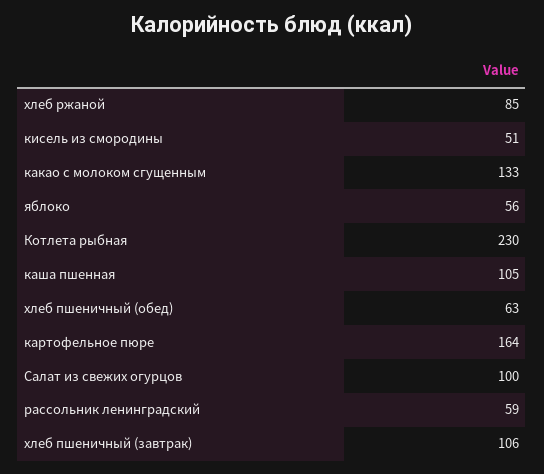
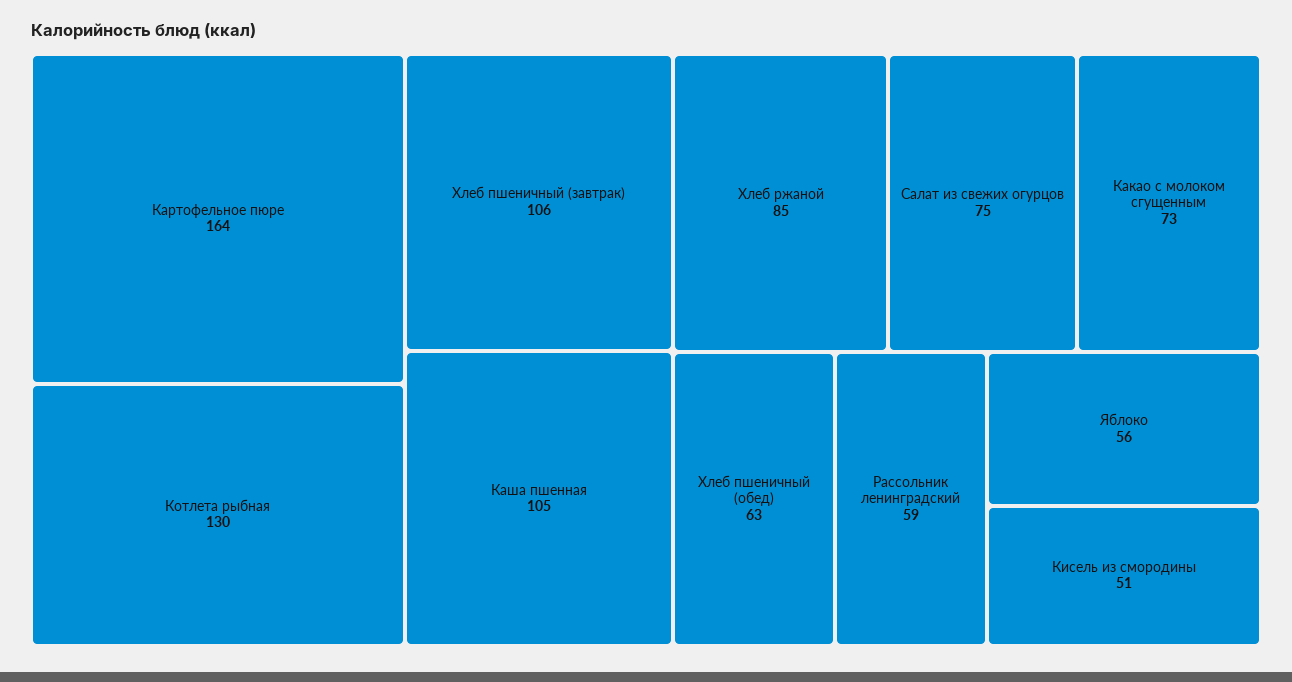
  {
    "хлеб ржаной": 85,
    "кисель из смородины": 51,
-   "какао с молоком сгущенным": 133,
+   "какао с молоком сгущенным": 73,
    "яблоко": 56,
-   "Котлета рыбная": 230,
+   "Котлета рыбная": 130,
    "каша пшенная": 105,
    "хлеб пшеничный (обед)": 63,
    "картофельное пюре": 164,
-   "Салат из свежих огурцов": 100,
+   "Салат из свежих огурцов": 75,
    "рассольник ленинградский": 59,
    "хлеб пшеничный (завтрак)": 106
  }

